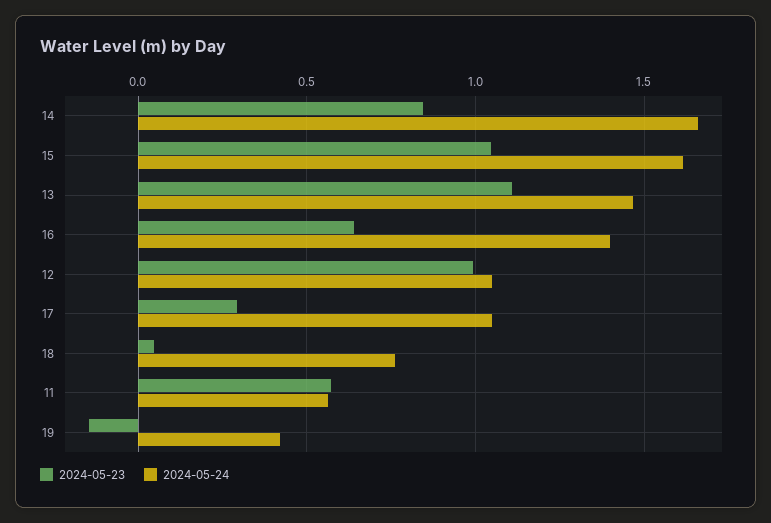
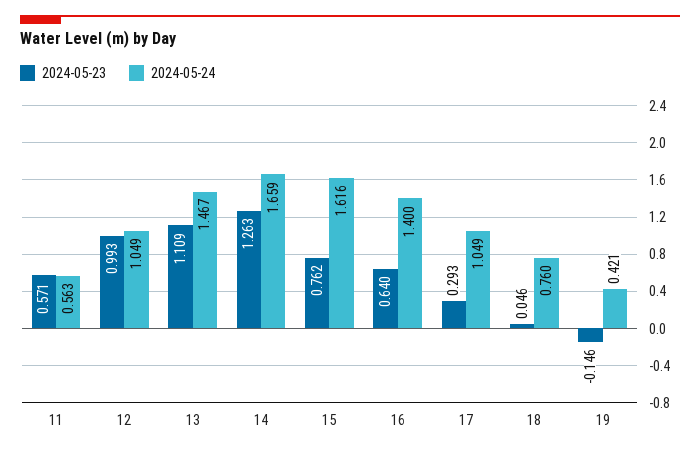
  {
    "2024-05-23": {
-     "14": 0.85,
+     "14": 1.263,
-     "15": 1.05,
+     "15": 0.762,
      "13": 1.109,
      "16": 0.64,
      "12": 0.993,
      "17": 0.293,
      "18": 0.046,
      "11": 0.571,
      "19": -0.146
    },
    "2024-05-24": {
      "14": 1.659,
      "15": 1.616,
      "13": 1.467,
      "16": 1.4,
      "12": 1.049,
      "17": 1.049,
      "18": 0.76,
      "11": 0.563,
      "19": 0.421
    }
  }

